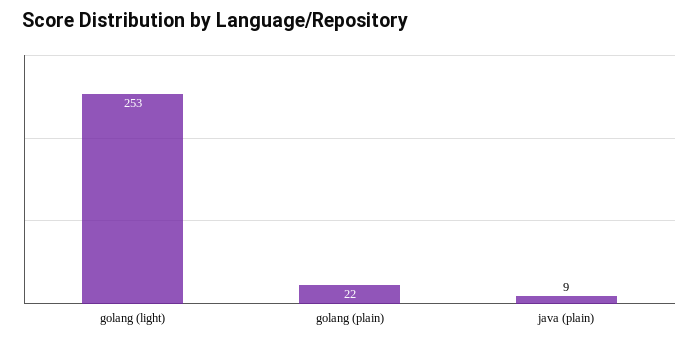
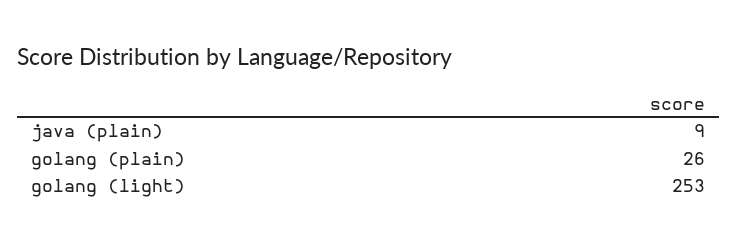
  {
    "golang (light)": 253,
-   "golang (plain)": 22,
+   "golang (plain)": 26,
    "java (plain)": 9
  }

